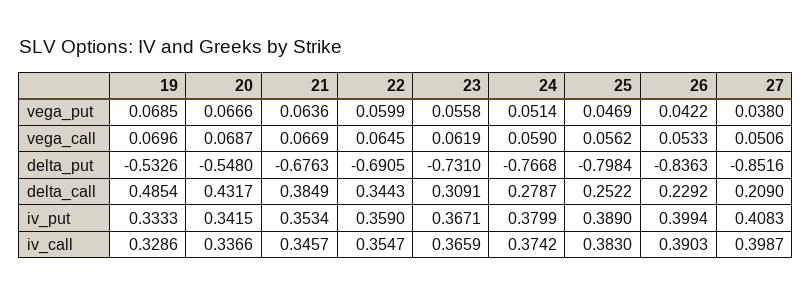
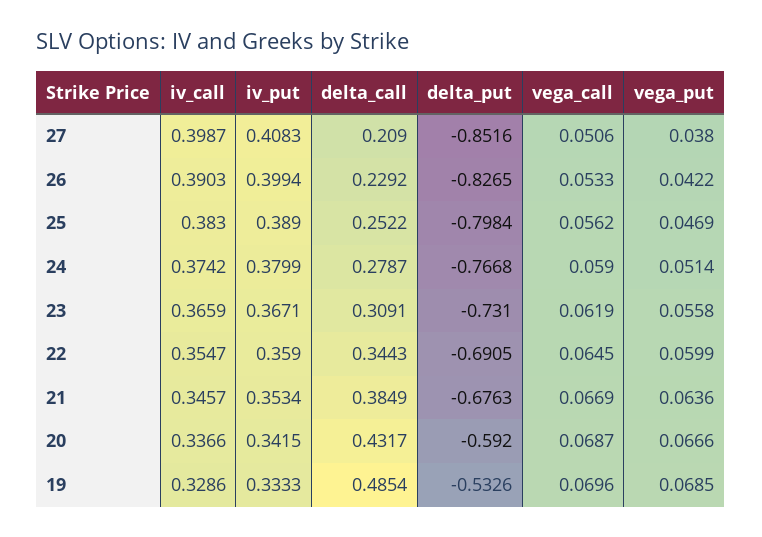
  {
    "19": {
      "vega_put": 0.0685,
      "vega_call": 0.0696,
      "delta_put": -0.5326,
      "delta_call": 0.4854,
      "iv_put": 0.3333,
      "iv_call": 0.3286
    },
    "20": {
      "vega_put": 0.0666,
      "vega_call": 0.0687,
-     "delta_put": -0.548,
+     "delta_put": -0.592,
      "delta_call": 0.4317,
      "iv_put": 0.3415,
      "iv_call": 0.3366
    },
    "21": {
      "vega_put": 0.0636,
      "vega_call": 0.0669,
      "delta_put": -0.6763,
      "delta_call": 0.3849,
      "iv_put": 0.3534,
      "iv_call": 0.3457
    },
    "22": {
      "vega_put": 0.0599,
      "vega_call": 0.0645,
      "delta_put": -0.6905,
      "delta_call": 0.3443,
      "iv_put": 0.359,
      "iv_call": 0.3547
    },
    "23": {
      "vega_put": 0.0558,
      "vega_call": 0.0619,
      "delta_put": -0.731,
      "delta_call": 0.3091,
      "iv_put": 0.3671,
      "iv_call": 0.3659
    },
    "24": {
      "vega_put": 0.0514,
      "vega_call": 0.059,
      "delta_put": -0.7668,
      "delta_call": 0.2787,
      "iv_put": 0.3799,
      "iv_call": 0.3742
    },
    "25": {
      "vega_put": 0.0469,
      "vega_call": 0.0562,
      "delta_put": -0.7984,
      "delta_call": 0.2522,
      "iv_put": 0.389,
      "iv_call": 0.383
    },
    "26": {
      "vega_put": 0.0422,
      "vega_call": 0.0533,
-     "delta_put": -0.8363,
+     "delta_put": -0.8265,
      "delta_call": 0.2292,
      "iv_put": 0.3994,
      "iv_call": 0.3903
    },
    "27": {
      "vega_put": 0.038,
      "vega_call": 0.0506,
      "delta_put": -0.8516,
      "delta_call": 0.209,
      "iv_put": 0.4083,
      "iv_call": 0.3987
    }
  }

